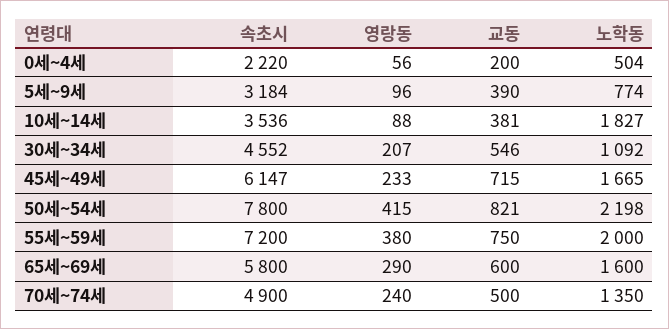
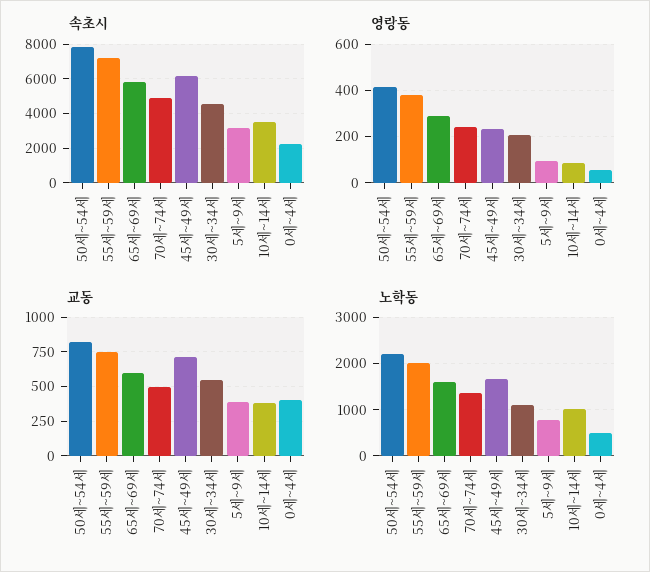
  {
    "속초시": {
      "0세~4세": 2220,
      "5세~9세": 3184,
      "10세~14세": 3536,
      "30세~34세": 4552,
      "45세~49세": 6147,
      "50세~54세": 7800,
      "55세~59세": 7200,
      "65세~69세": 5800,
      "70세~74세": 4900
    },
    "영랑동": {
      "0세~4세": 56,
      "5세~9세": 96,
      "10세~14세": 88,
      "30세~34세": 207,
      "45세~49세": 233,
      "50세~54세": 415,
      "55세~59세": 380,
      "65세~69세": 290,
      "70세~74세": 240
    },
    "교동": {
-     "0세~4세": 200,
+     "0세~4세": 400,
      "5세~9세": 390,
      "10세~14세": 381,
      "30세~34세": 546,
      "45세~49세": 715,
      "50세~54세": 821,
      "55세~59세": 750,
      "65세~69세": 600,
      "70세~74세": 500
    },
    "노학동": {
      "0세~4세": 504,
      "5세~9세": 774,
-     "10세~14세": 1827,
+     "10세~14세": 1000,
      "30세~34세": 1092,
      "45세~49세": 1665,
      "50세~54세": 2198,
      "55세~59세": 2000,
      "65세~69세": 1600,
      "70세~74세": 1350
    }
  }

